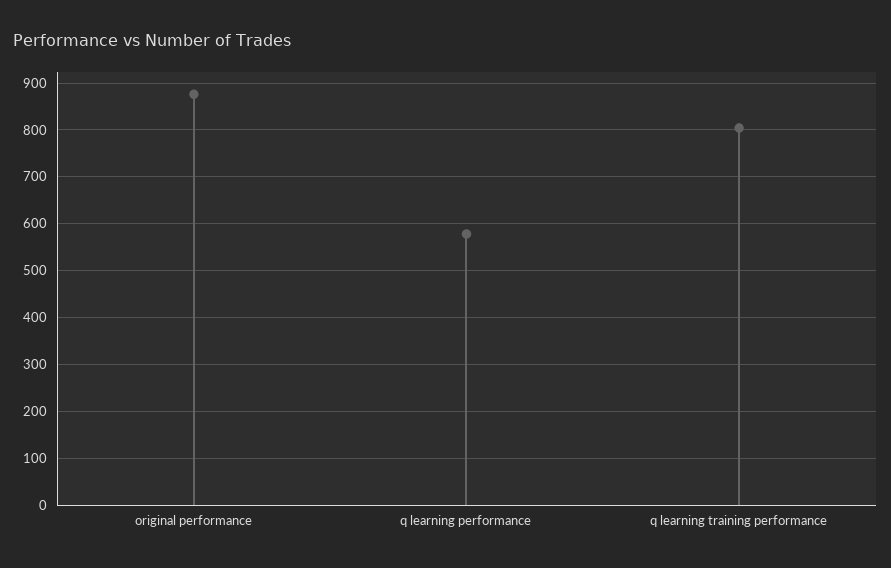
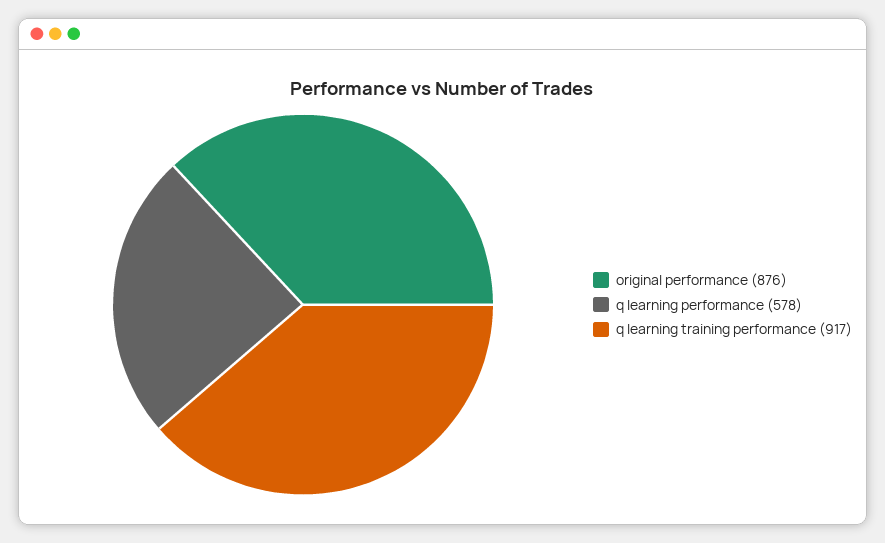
  {
    "original performance": 876,
    "q learning performance": 578,
-   "q learning training performance": 800
+   "q learning training performance": 917
  }

